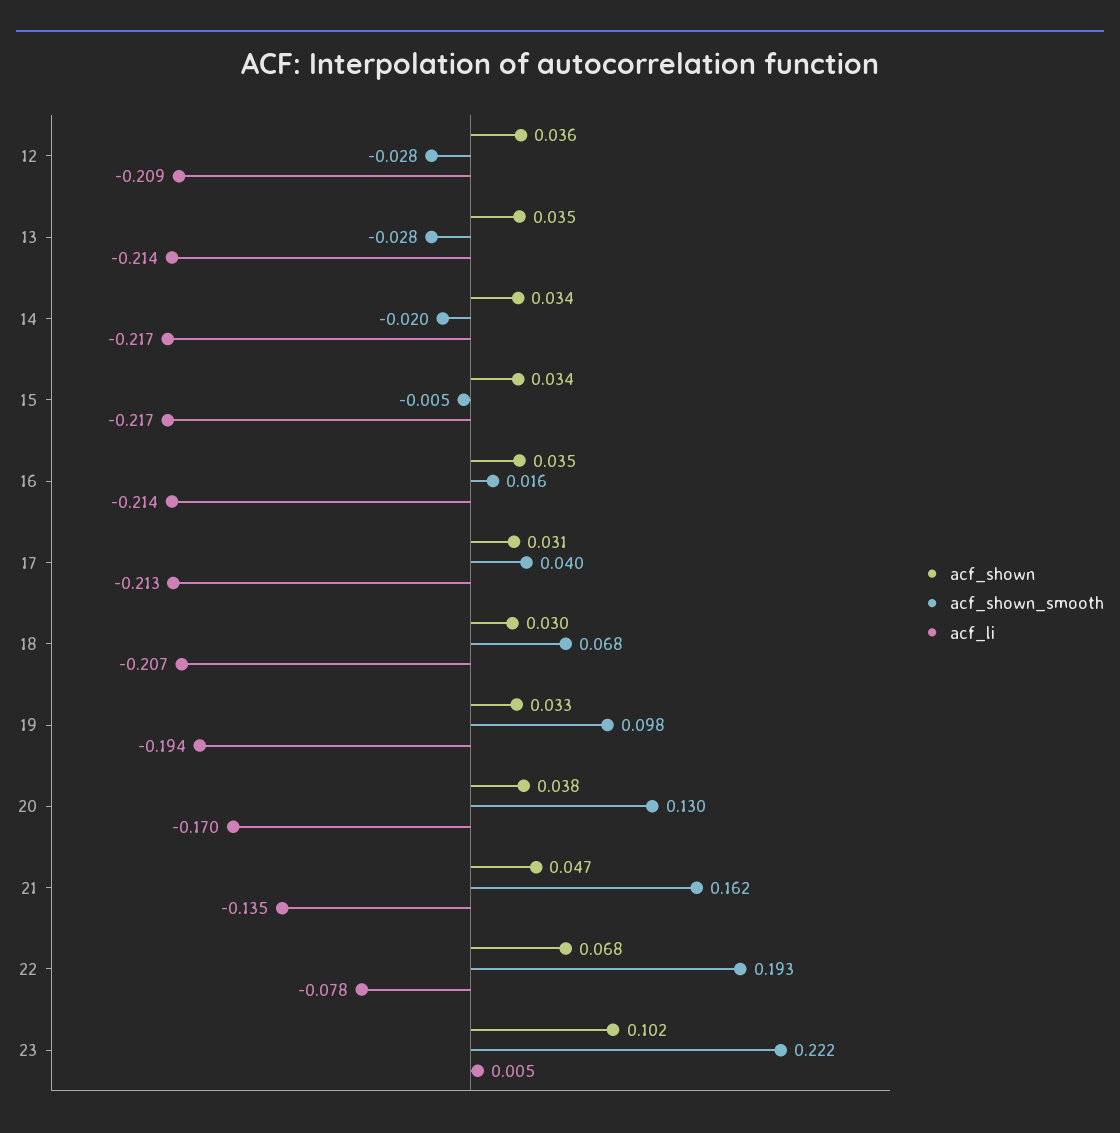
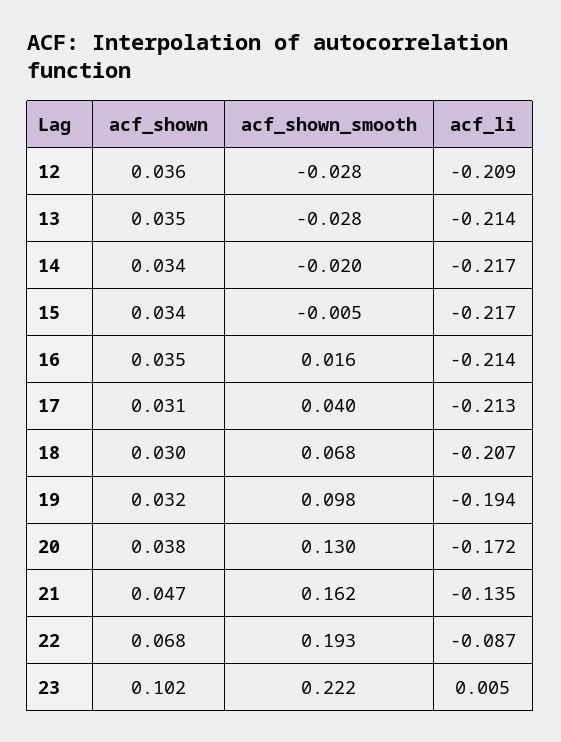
  {
    "acf_shown": {
      "12": 0.036,
      "13": 0.035,
      "14": 0.034,
      "15": 0.034,
      "16": 0.035,
      "17": 0.031,
      "18": 0.03,
-     "19": 0.033,
+     "19": 0.032,
      "20": 0.038,
      "21": 0.047,
      "22": 0.068,
      "23": 0.102
    },
    "acf_shown_smooth": {
      "12": -0.028,
      "13": -0.028,
      "14": -0.02,
      "15": -0.005,
      "16": 0.016,
      "17": 0.04,
      "18": 0.068,
      "19": 0.098,
      "20": 0.13,
      "21": 0.162,
      "22": 0.193,
      "23": 0.222
    },
    "acf_li": {
      "12": -0.209,
      "13": -0.214,
      "14": -0.217,
      "15": -0.217,
      "16": -0.214,
      "17": -0.213,
      "18": -0.207,
      "19": -0.194,
-     "20": -0.17,
+     "20": -0.172,
      "21": -0.135,
-     "22": -0.078,
+     "22": -0.087,
      "23": 0.005
    }
  }

